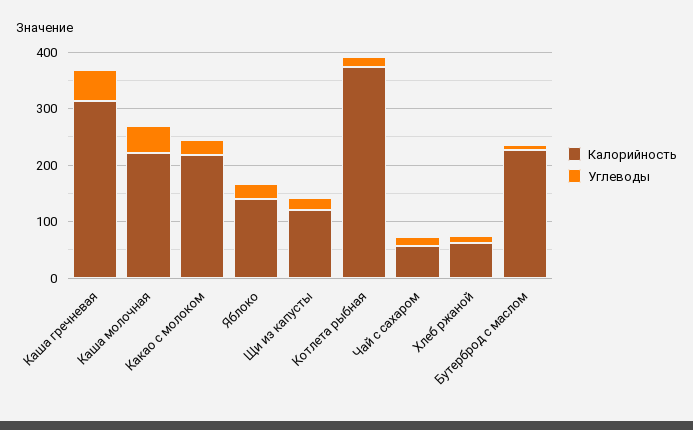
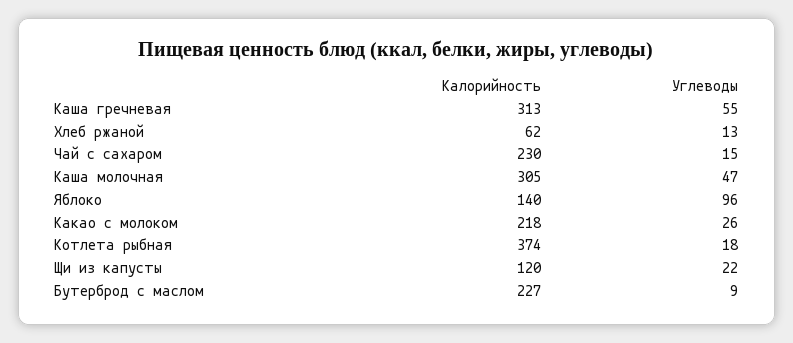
  {
    "Калорийность": {
      "Каша гречневая": 313,
-     "Каша молочная": 220,
+     "Каша молочная": 305,
      "Какао с молоком": 218,
      "Яблоко": 140,
      "Щи из капусты": 120,
      "Котлета рыбная": 374,
-     "Чай с сахаром": 60,
+     "Чай с сахаром": 230,
      "Хлеб ржаной": 62,
      "Бутерброд с маслом": 227
    },
    "Углеводы": {
      "Каша гречневая": 55,
      "Каша молочная": 47,
      "Какао с молоком": 26,
-     "Яблоко": 20,
+     "Яблоко": 96,
      "Щи из капусты": 22,
      "Котлета рыбная": 18,
      "Чай с сахаром": 15,
      "Хлеб ржаной": 13,
      "Бутерброд с маслом": 9
    }
  }

